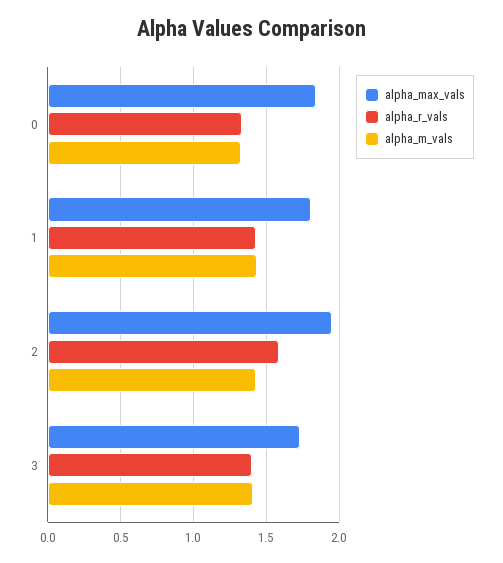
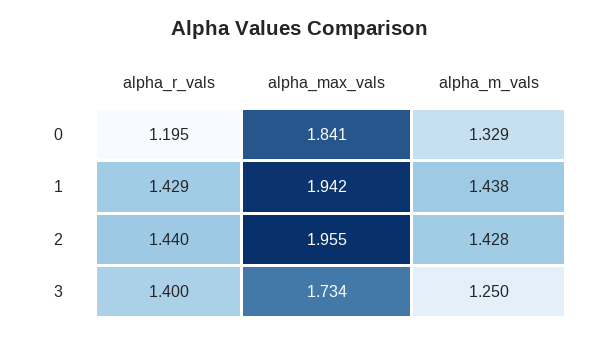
  {
    "alpha_max_vals": {
      "0": 1.841,
-     "1": 1.8,
+     "1": 1.942,
      "2": 1.955,
      "3": 1.734
    },
    "alpha_r_vals": {
-     "0": 1.35,
+     "0": 1.195,
      "1": 1.429,
-     "2": 1.6,
+     "2": 1.44,
      "3": 1.4
    },
    "alpha_m_vals": {
      "0": 1.329,
      "1": 1.438,
      "2": 1.428,
-     "3": 1.4
+     "3": 1.25
    }
  }

